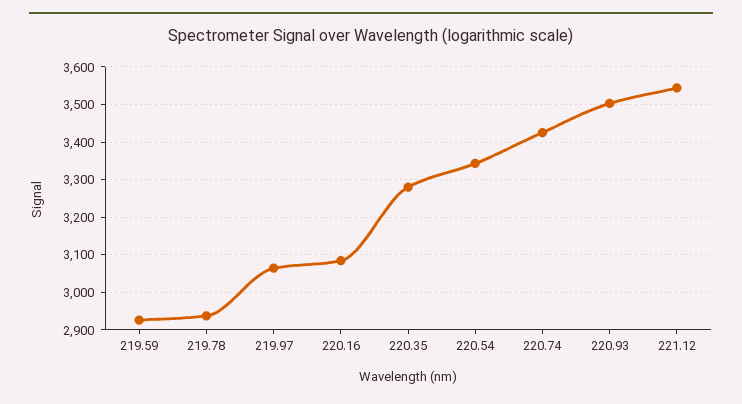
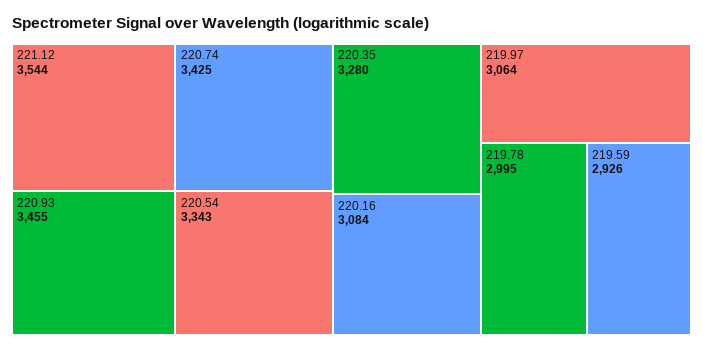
  {
    "219.59": 2926,
-   "219.78": 2940,
+   "219.78": 2995,
    "219.97": 3064,
    "220.16": 3084,
    "220.35": 3280,
    "220.54": 3343,
    "220.74": 3425,
-   "220.93": 3500,
+   "220.93": 3455,
    "221.12": 3544
  }

